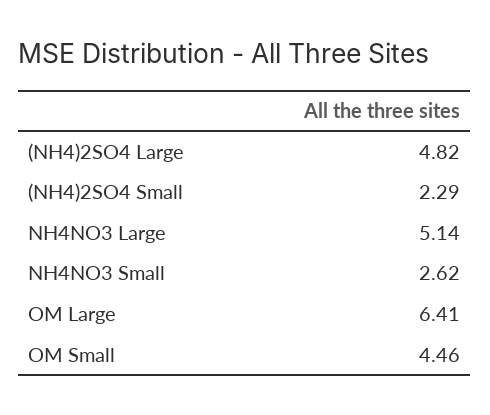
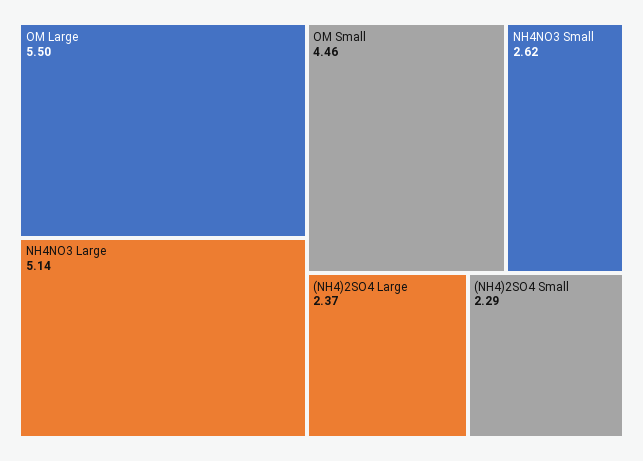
  {
-   "(NH4)2SO4 Large": 4.82,
+   "(NH4)2SO4 Large": 2.37,
    "(NH4)2SO4 Small": 2.29,
    "NH4NO3 Large": 5.14,
    "NH4NO3 Small": 2.62,
-   "OM Large": 6.41,
+   "OM Large": 5.5,
    "OM Small": 4.46
  }

